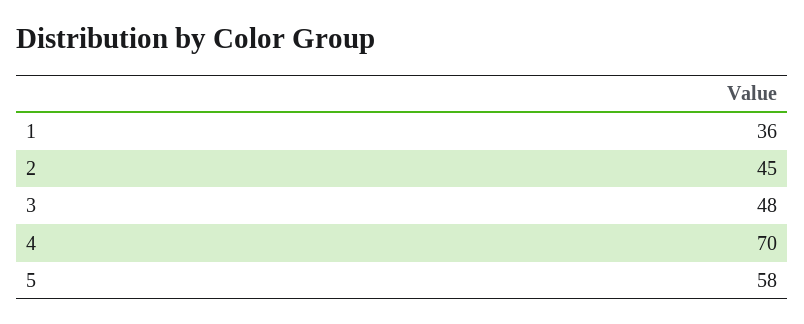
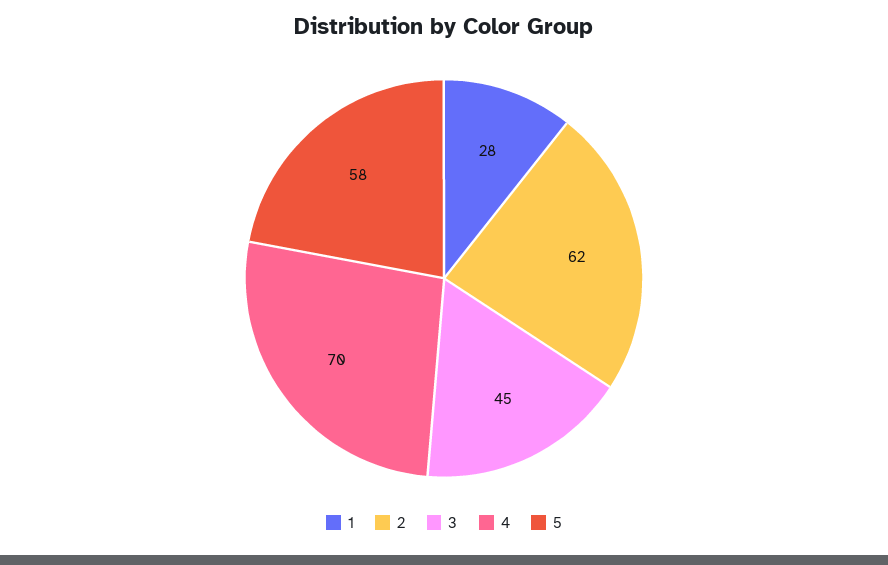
  {
-   "1": 36,
+   "1": 28,
-   "2": 45,
+   "2": 62,
-   "3": 48,
+   "3": 45,
    "4": 70,
    "5": 58
  }

